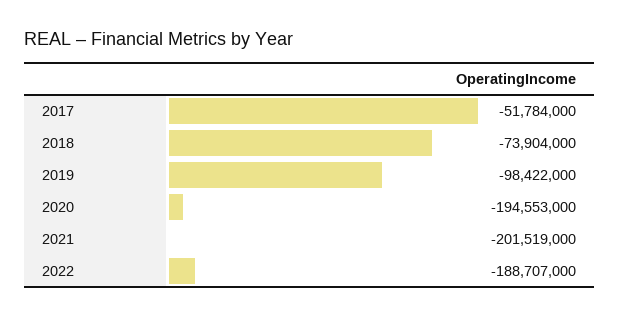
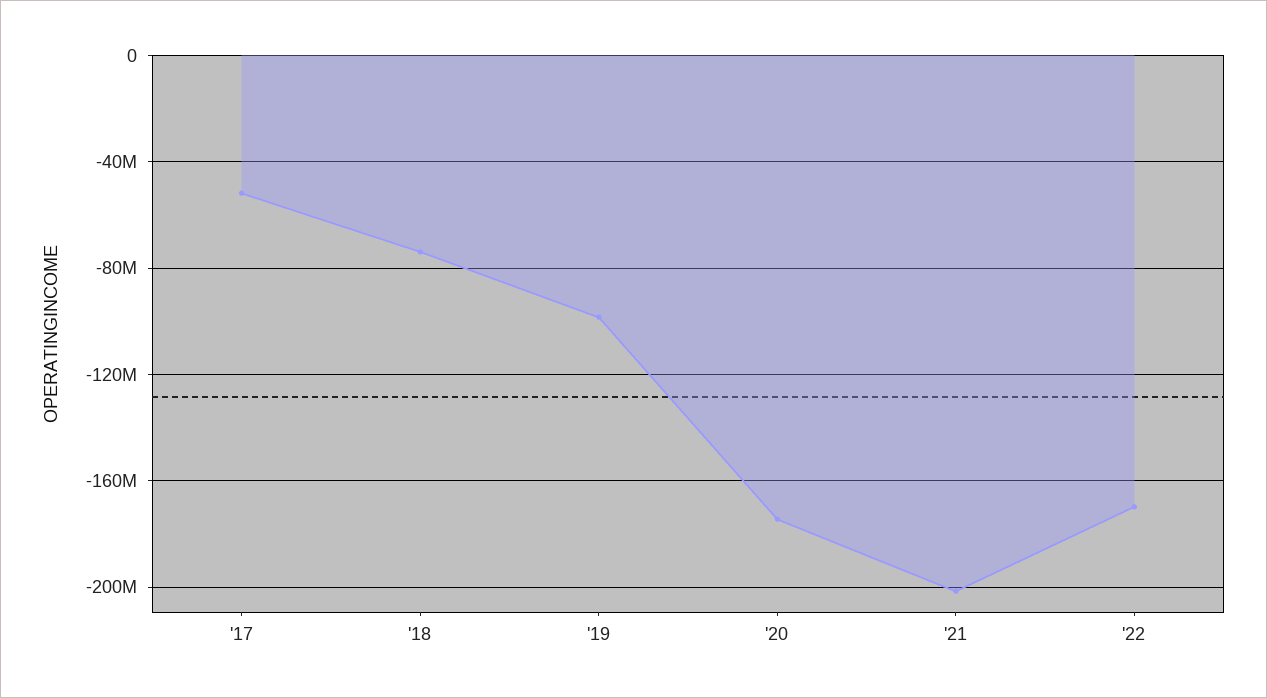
  {
    "2017": -51784000,
    "2018": -73904000,
    "2019": -98422000,
-   "2020": -194553000,
+   "2020": -175000000,
    "2021": -201519000,
-   "2022": -188707000
+   "2022": -170000000
  }

